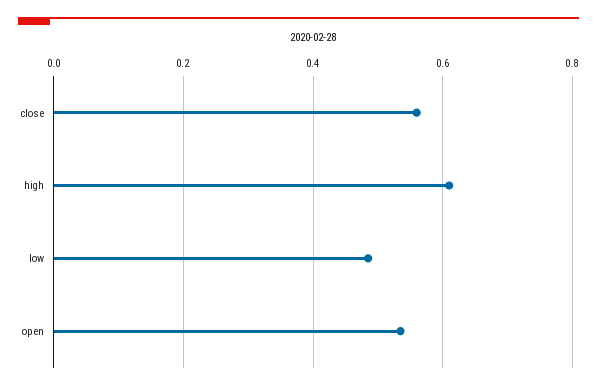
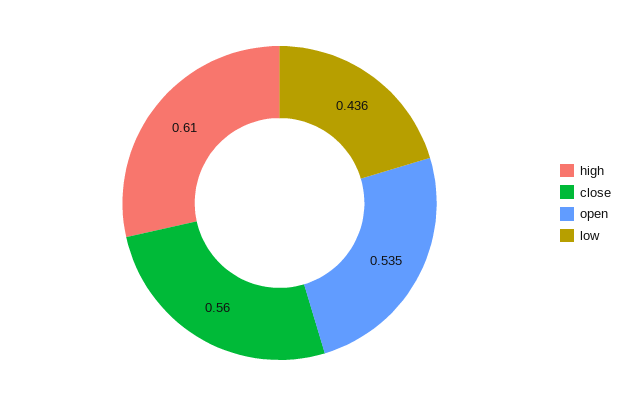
  {
    "close": 0.56,
    "high": 0.61,
-   "low": 0.48,
+   "low": 0.436,
    "open": 0.535
  }

